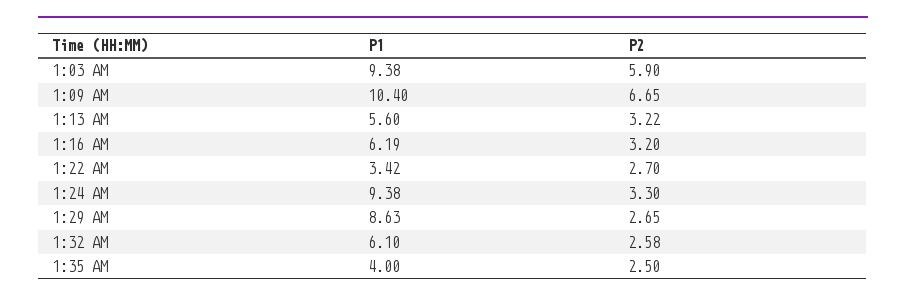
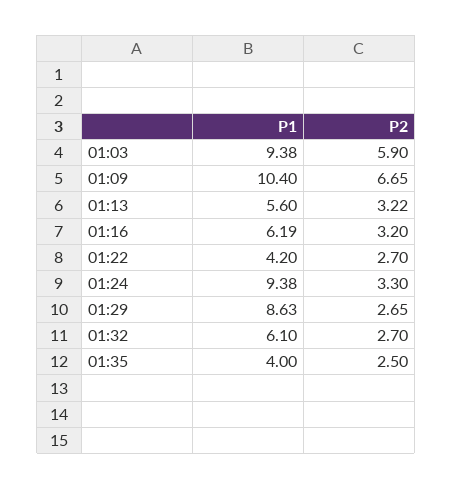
  {
    "P1": {
      "1:03 AM": 9.38,
      "1:09 AM": 10.4,
      "1:13 AM": 5.6,
      "1:16 AM": 6.19,
-     "1:22 AM": 3.42,
+     "1:22 AM": 4.2,
      "1:24 AM": 9.38,
      "1:29 AM": 8.63,
      "1:32 AM": 6.1,
      "1:35 AM": 4
    },
    "P2": {
      "1:03 AM": 5.9,
      "1:09 AM": 6.65,
      "1:13 AM": 3.22,
      "1:16 AM": 3.2,
      "1:22 AM": 2.7,
      "1:24 AM": 3.3,
      "1:29 AM": 2.65,
-     "1:32 AM": 2.58,
+     "1:32 AM": 2.7,
      "1:35 AM": 2.5
    }
  }

